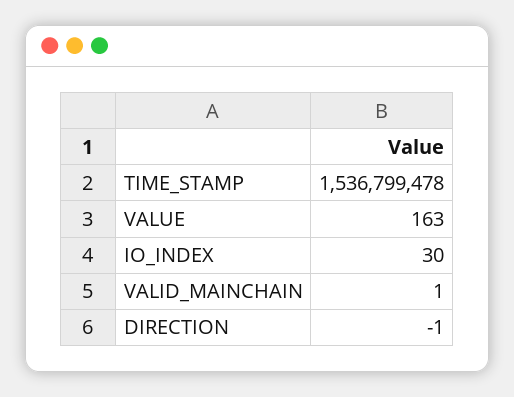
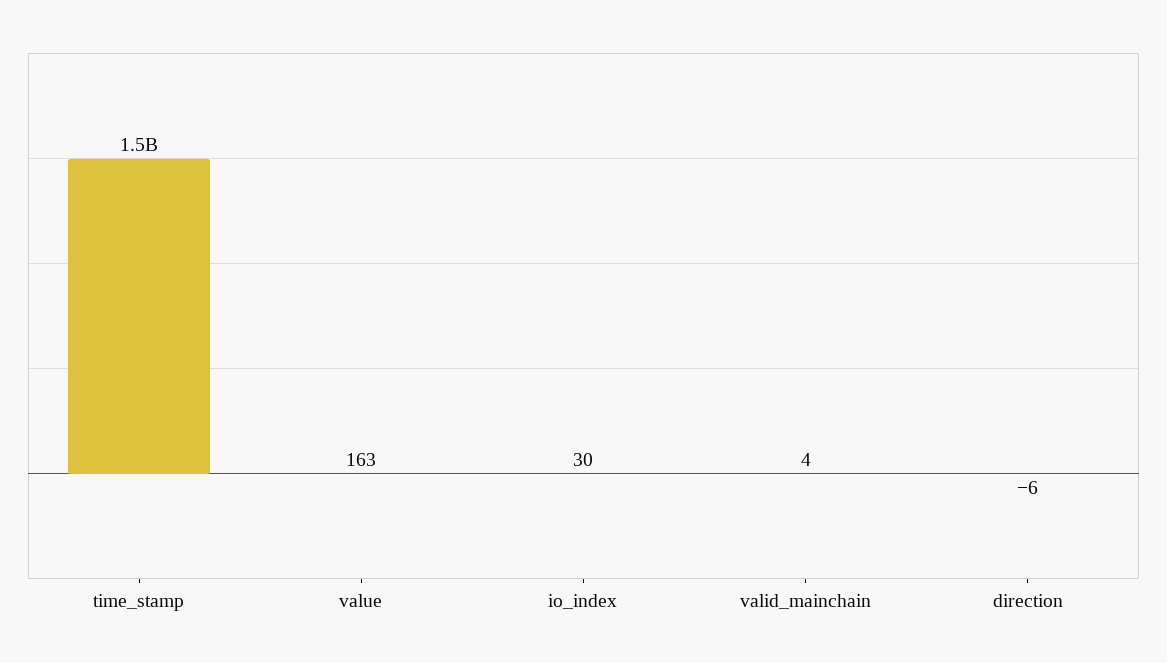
  {
    "TIME_STAMP": 1536799478,
    "VALUE": 163,
    "IO_INDEX": 30,
-   "VALID_MAINCHAIN": 1,
+   "VALID_MAINCHAIN": 4,
-   "DIRECTION": -1
+   "DIRECTION": -6
  }

